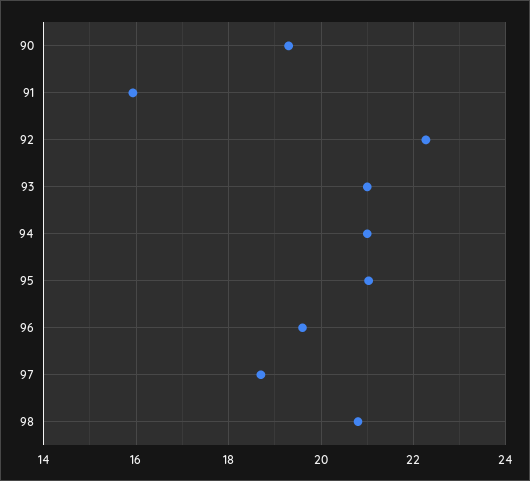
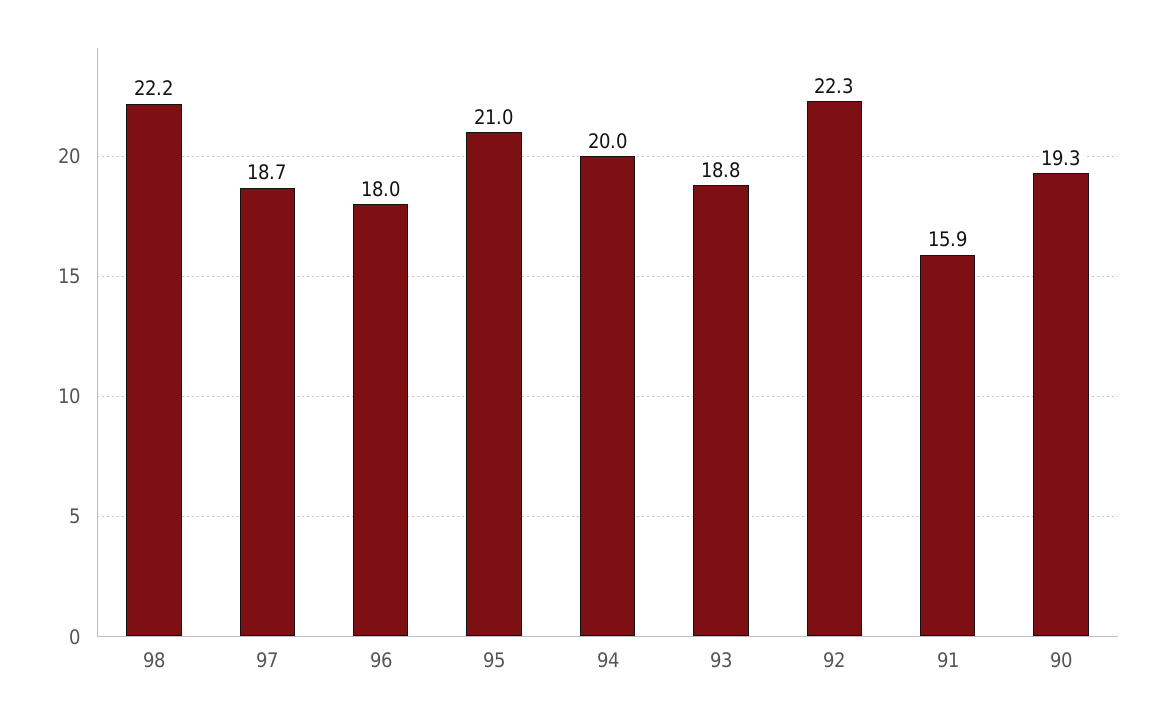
  {
    "90": 19.3,
    "91": 15.9,
    "92": 22.3,
-   "93": 21,
+   "93": 18.8,
-   "94": 21,
+   "94": 20,
    "95": 21,
-   "96": 19.6,
+   "96": 18,
    "97": 18.7,
-   "98": 20.8
+   "98": 22.2
  }

